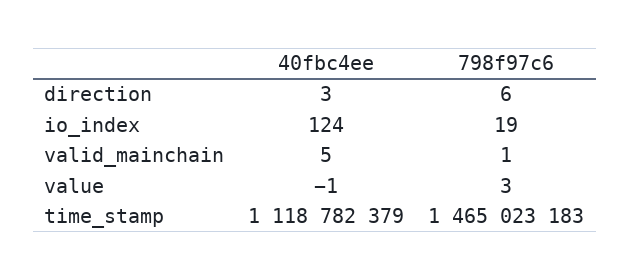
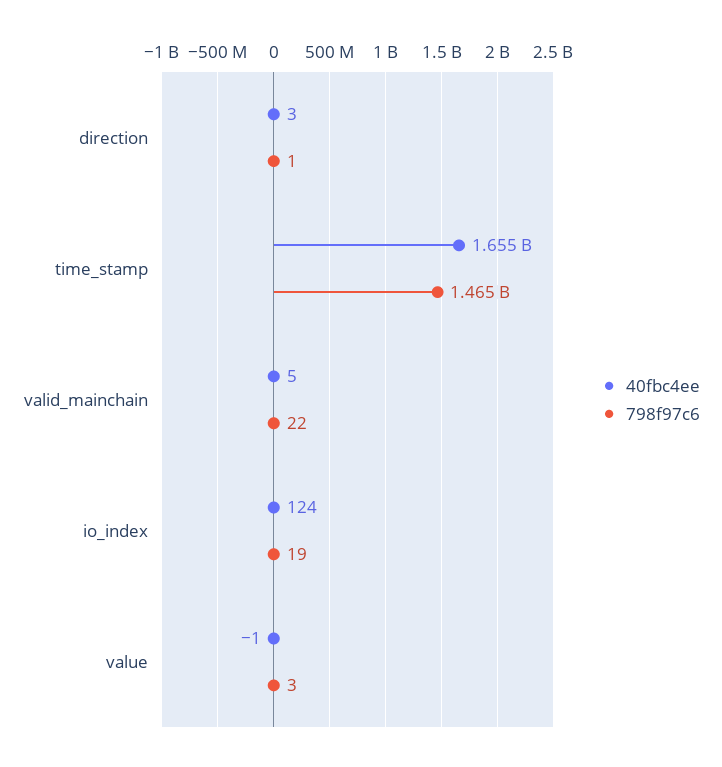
  {
    "40fbc4ee": {
      "direction": 3,
      "io_index": 124,
      "valid_mainchain": 5,
      "value": -1,
-     "time_stamp": 1118782379
+     "time_stamp": 1655000000
    },
    "798f97c6": {
-     "direction": 6,
+     "direction": 1,
      "io_index": 19,
-     "valid_mainchain": 1,
+     "valid_mainchain": 22,
      "value": 3,
      "time_stamp": 1465023183
    }
  }

